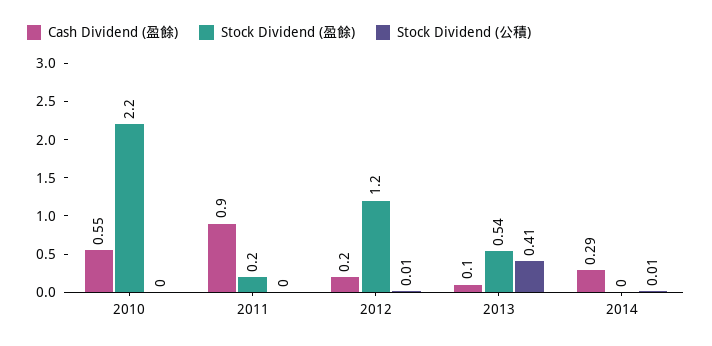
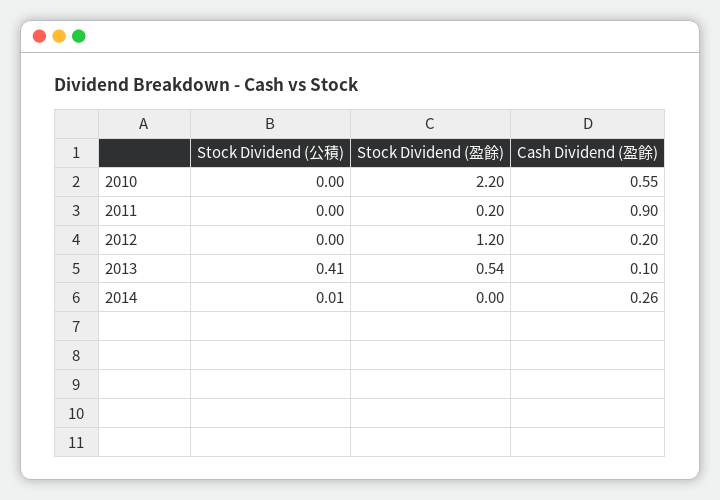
  {
    "Cash Dividend (盈餘)": {
      "2010": 0.55,
      "2011": 0.9,
      "2012": 0.2,
      "2013": 0.1,
-     "2014": 0.29
+     "2014": 0.26
    },
    "Stock Dividend (盈餘)": {
      "2010": 2.2,
      "2011": 0.2,
      "2012": 1.2,
      "2013": 0.54,
      "2014": 0
    },
    "Stock Dividend (公積)": {
      "2010": 0,
      "2011": 0,
-     "2012": 0.01,
+     "2012": 0,
      "2013": 0.41,
      "2014": 0.01
    }
  }

